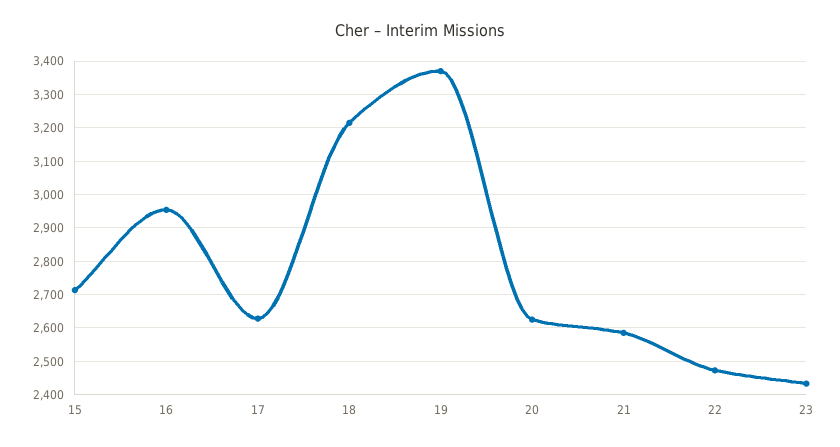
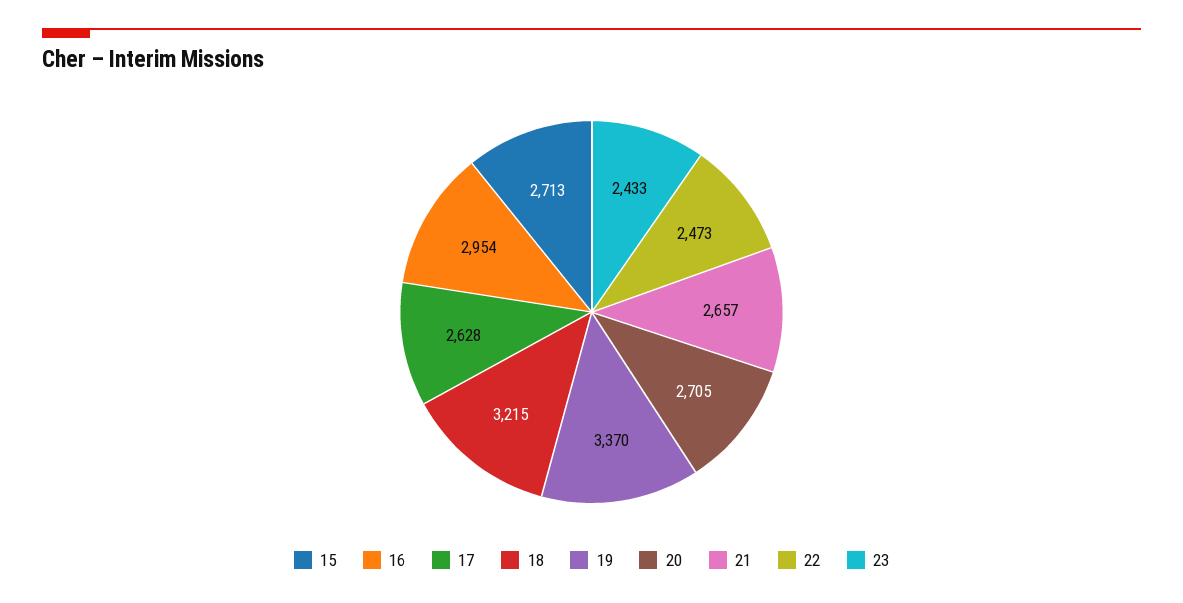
  {
    "15": 2713,
    "16": 2954,
    "17": 2628,
    "18": 3215,
    "19": 3370,
-   "20": 2620,
+   "20": 2705,
-   "21": 2580,
+   "21": 2657,
    "22": 2473,
    "23": 2433
  }

